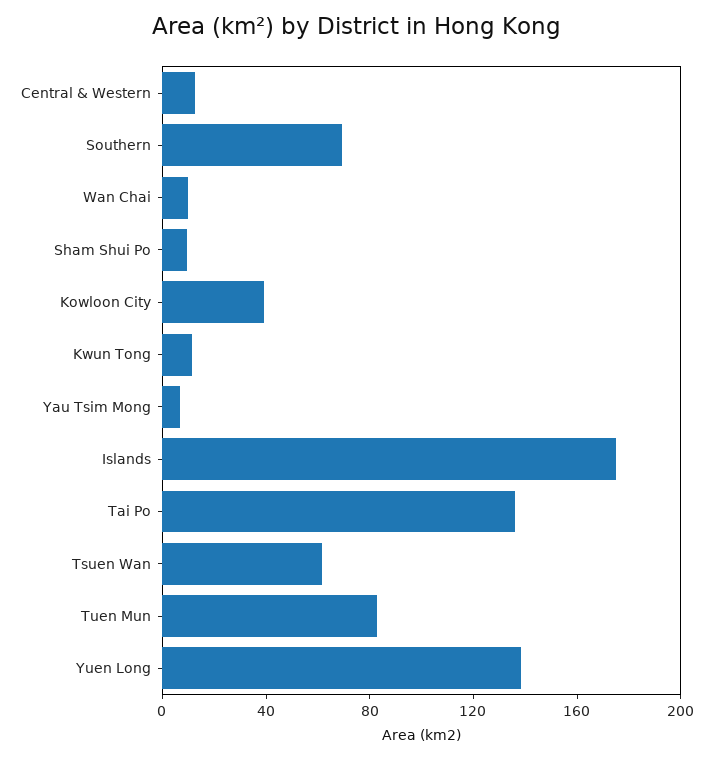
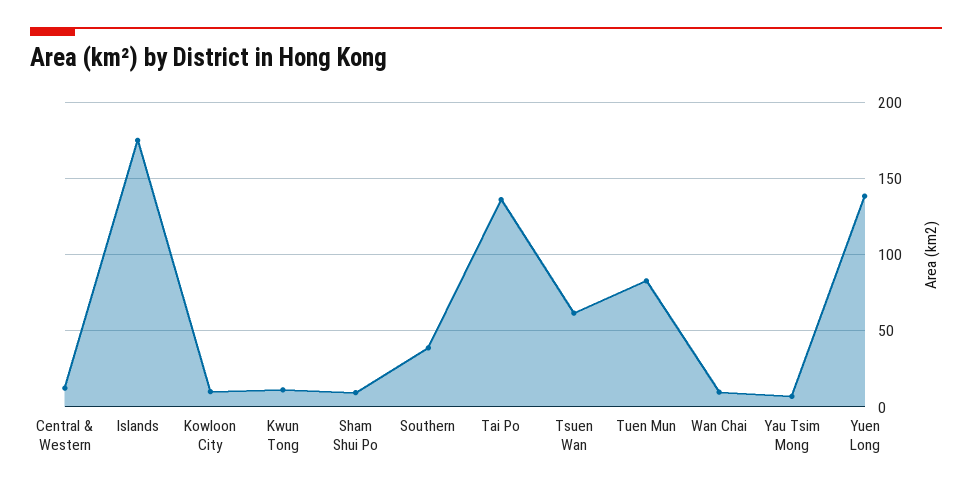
  {
    "Central & Western": 10,
-   "Southern": 70,
+   "Southern": 40,
    "Wan Chai": 10,
    "Sham Shui Po": 10,
-   "Kowloon City": 40,
+   "Kowloon City": 10,
    "Kwun Tong": 10,
    "Yau Tsim Mong": 5,
    "Islands": 175,
    "Tai Po": 135,
    "Tsuen Wan": 60,
    "Tuen Mun": 85,
    "Yuen Long": 140
  }

